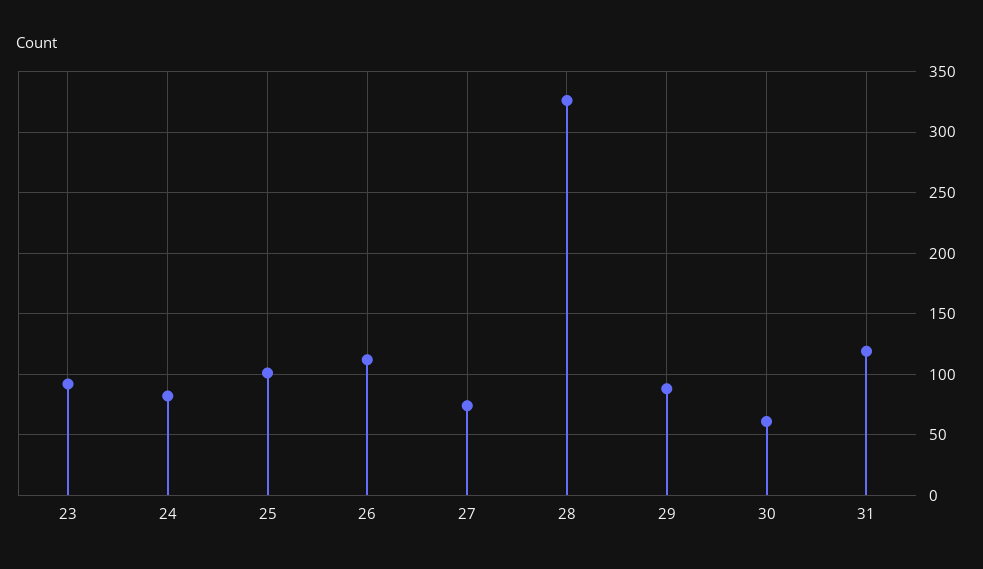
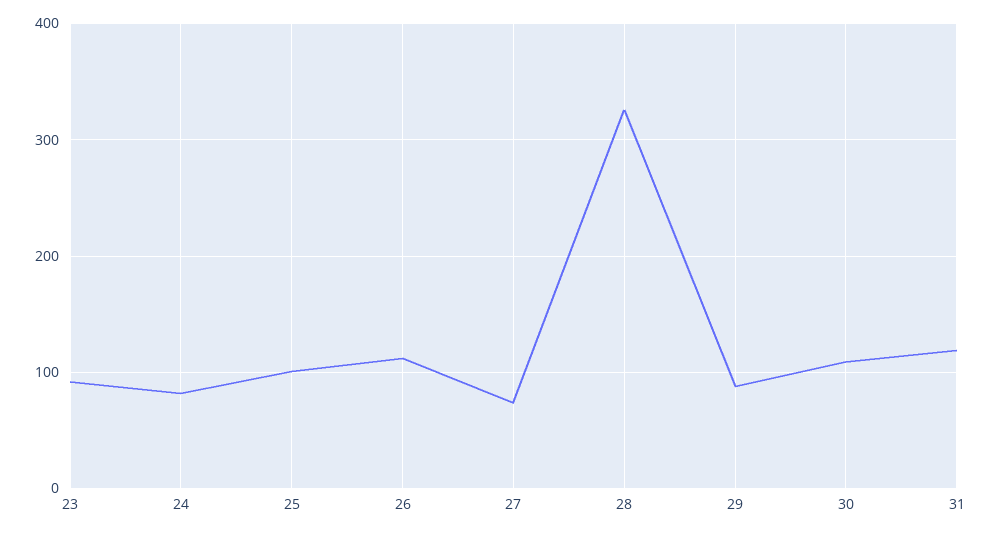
  {
    "23": 90,
    "24": 80,
    "25": 100,
    "26": 110,
    "27": 75,
    "28": 325,
    "29": 90,
-   "30": 60,
+   "30": 110,
    "31": 120
  }

